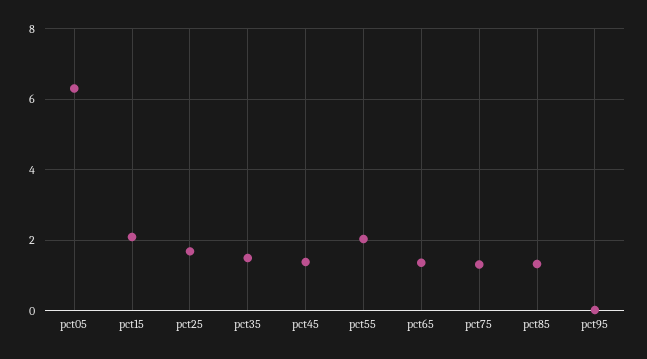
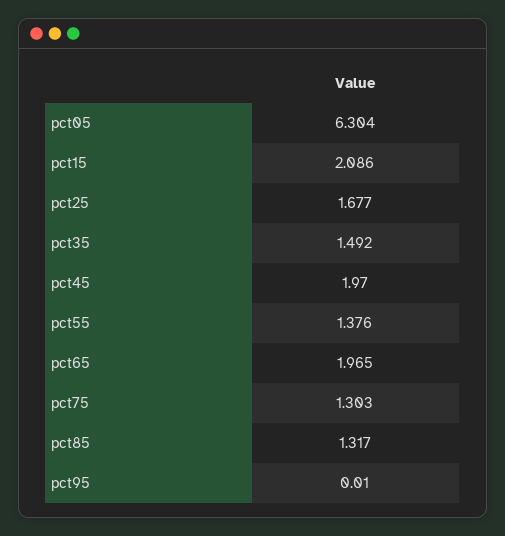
  {
    "pct05": 6.304,
    "pct15": 2.086,
    "pct25": 1.677,
    "pct35": 1.492,
-   "pct45": 1.4,
+   "pct45": 1.97,
-   "pct55": 2,
+   "pct55": 1.376,
-   "pct65": 1.4,
+   "pct65": 1.965,
    "pct75": 1.303,
    "pct85": 1.317,
    "pct95": 0.01
  }

